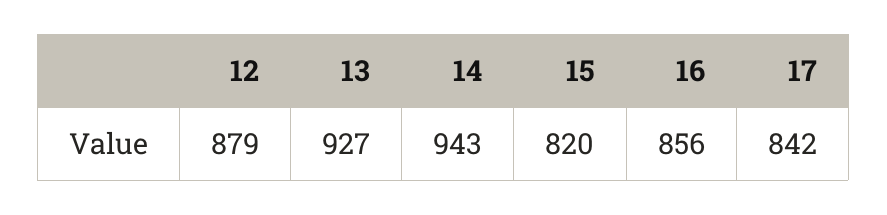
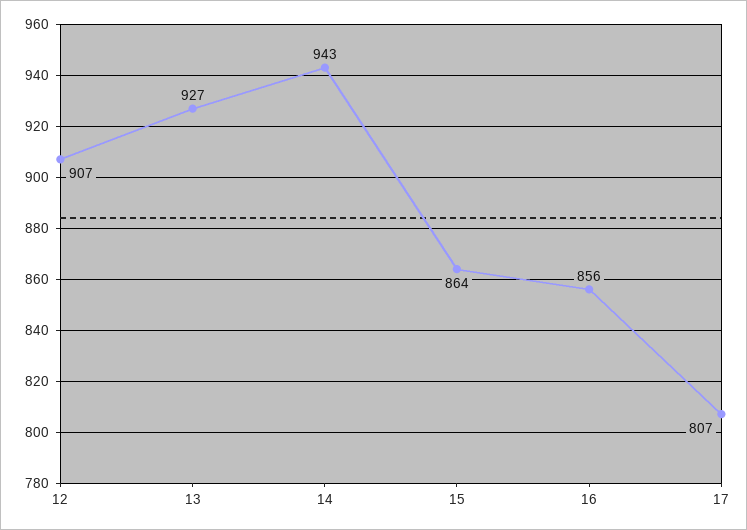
  {
-   "12": 879,
+   "12": 907,
    "13": 927,
    "14": 943,
-   "15": 820,
+   "15": 864,
    "16": 856,
-   "17": 842
+   "17": 807
  }

